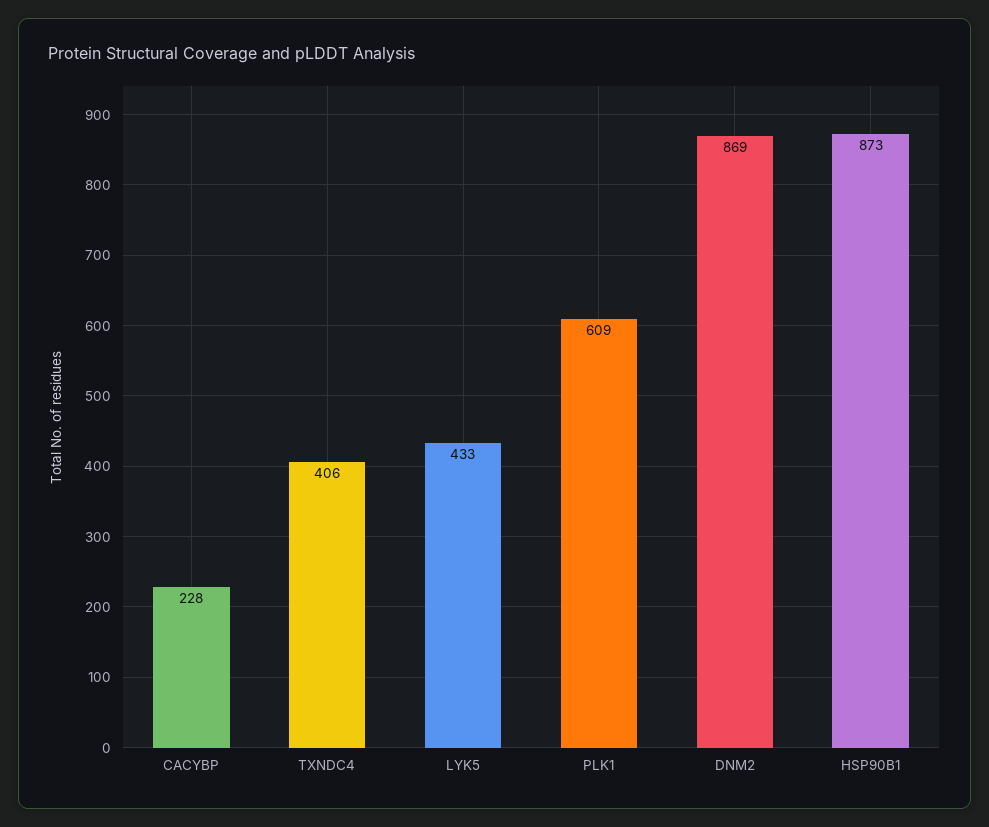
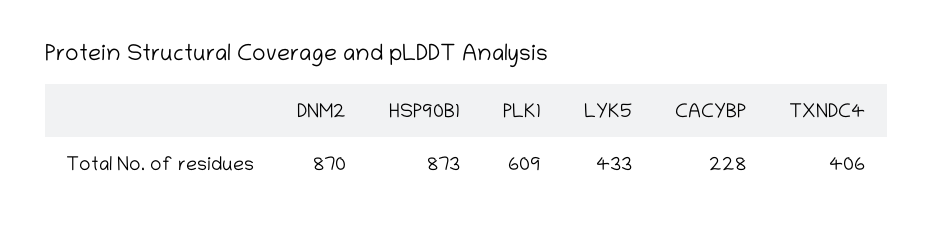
  {
    "CACYBP": 228,
    "TXNDC4": 406,
    "LYK5": 433,
    "PLK1": 609,
-   "DNM2": 869,
+   "DNM2": 870,
    "HSP90B1": 873
  }

